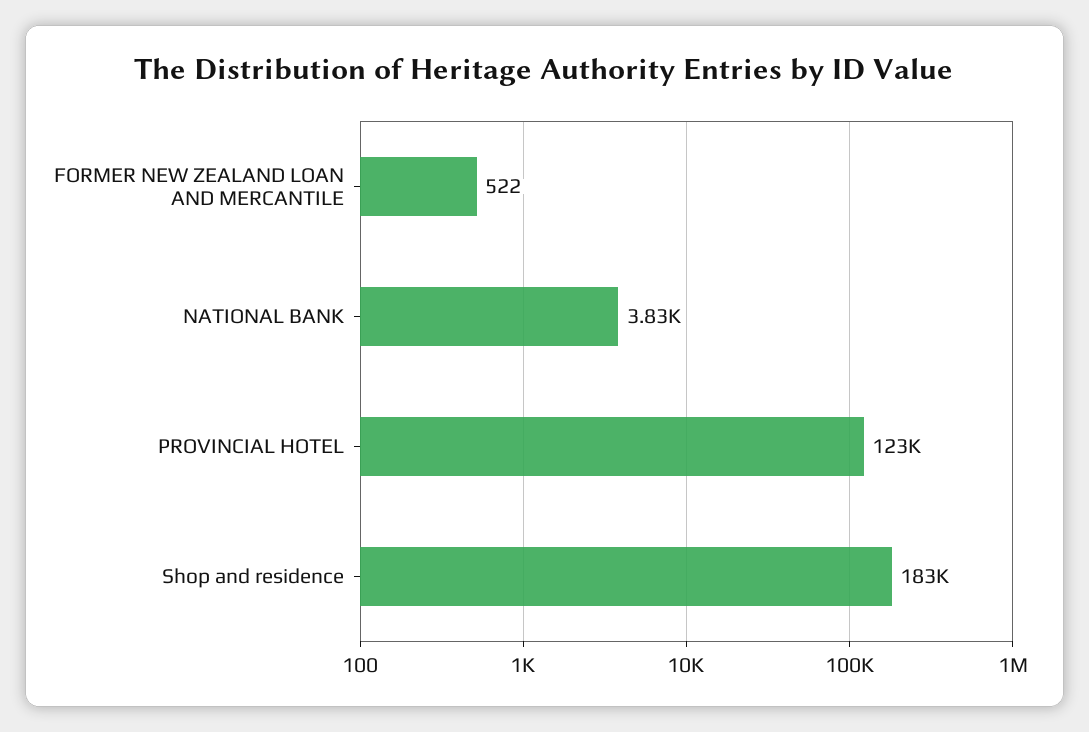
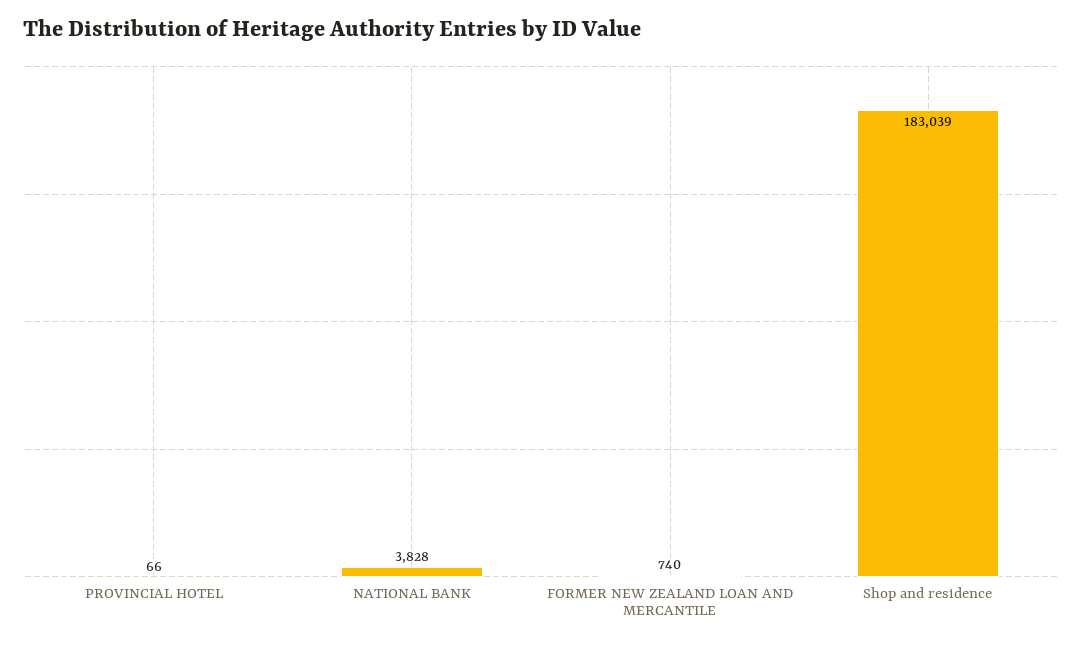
  {
-   "FORMER NEW ZEALAND LOAN AND MERCANTILE": 522,
+   "FORMER NEW ZEALAND LOAN AND MERCANTILE": 740,
    "NATIONAL BANK": 3828,
-   "PROVINCIAL HOTEL": 123000,
+   "PROVINCIAL HOTEL": 66,
    "Shop and residence": 183039
  }

